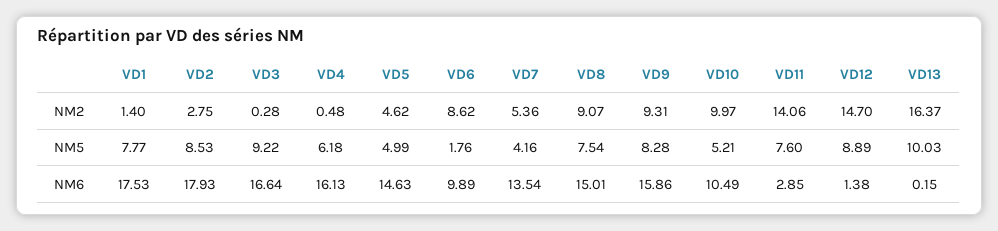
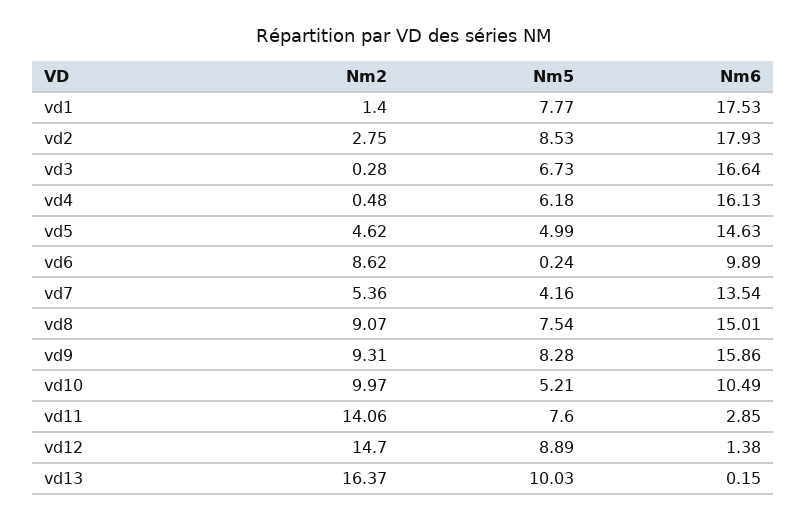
  {
    "VD1": {
      "NM2": 1.4,
      "NM5": 7.77,
      "NM6": 17.53
    },
    "VD2": {
      "NM2": 2.75,
      "NM5": 8.53,
      "NM6": 17.93
    },
    "VD3": {
      "NM2": 0.28,
-     "NM5": 9.22,
+     "NM5": 6.73,
      "NM6": 16.64
    },
    "VD4": {
      "NM2": 0.48,
      "NM5": 6.18,
      "NM6": 16.13
    },
    "VD5": {
      "NM2": 4.62,
      "NM5": 4.99,
      "NM6": 14.63
    },
    "VD6": {
      "NM2": 8.62,
-     "NM5": 1.76,
+     "NM5": 0.24,
      "NM6": 9.89
    },
    "VD7": {
      "NM2": 5.36,
      "NM5": 4.16,
      "NM6": 13.54
    },
    "VD8": {
      "NM2": 9.07,
      "NM5": 7.54,
      "NM6": 15.01
    },
    "VD9": {
      "NM2": 9.31,
      "NM5": 8.28,
      "NM6": 15.86
    },
    "VD10": {
      "NM2": 9.97,
      "NM5": 5.21,
      "NM6": 10.49
    },
    "VD11": {
      "NM2": 14.06,
      "NM5": 7.6,
      "NM6": 2.85
    },
    "VD12": {
      "NM2": 14.7,
      "NM5": 8.89,
      "NM6": 1.38
    },
    "VD13": {
      "NM2": 16.37,
      "NM5": 10.03,
      "NM6": 0.15
    }
  }

